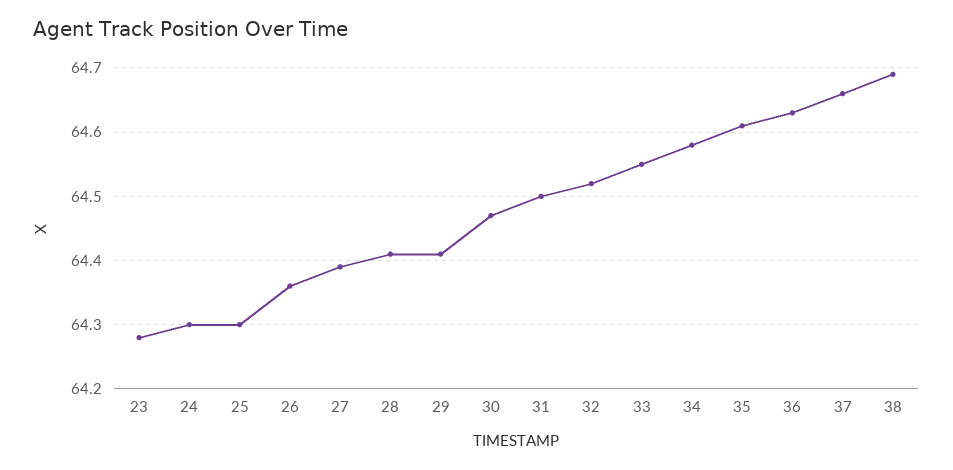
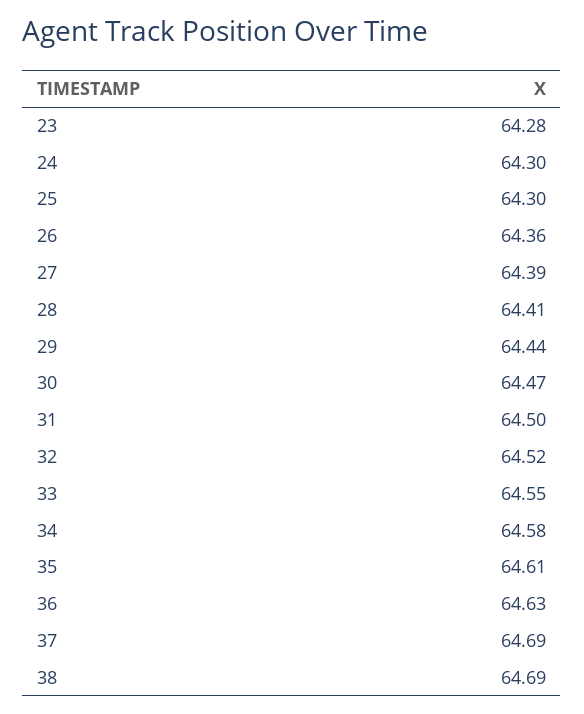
  {
    "23": 64.28,
    "24": 64.3,
    "25": 64.3,
    "26": 64.36,
    "27": 64.39,
    "28": 64.41,
-   "29": 64.41,
+   "29": 64.44,
    "30": 64.47,
    "31": 64.5,
    "32": 64.52,
    "33": 64.55,
    "34": 64.58,
    "35": 64.61,
    "36": 64.63,
-   "37": 64.66,
+   "37": 64.69,
    "38": 64.69
  }

